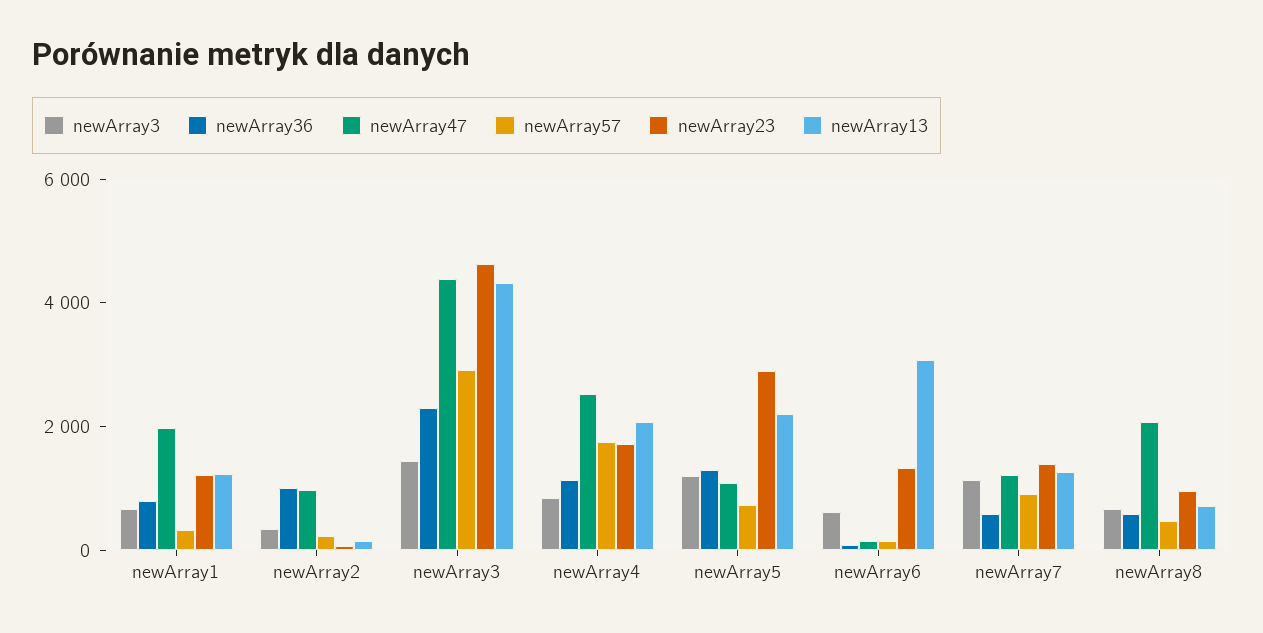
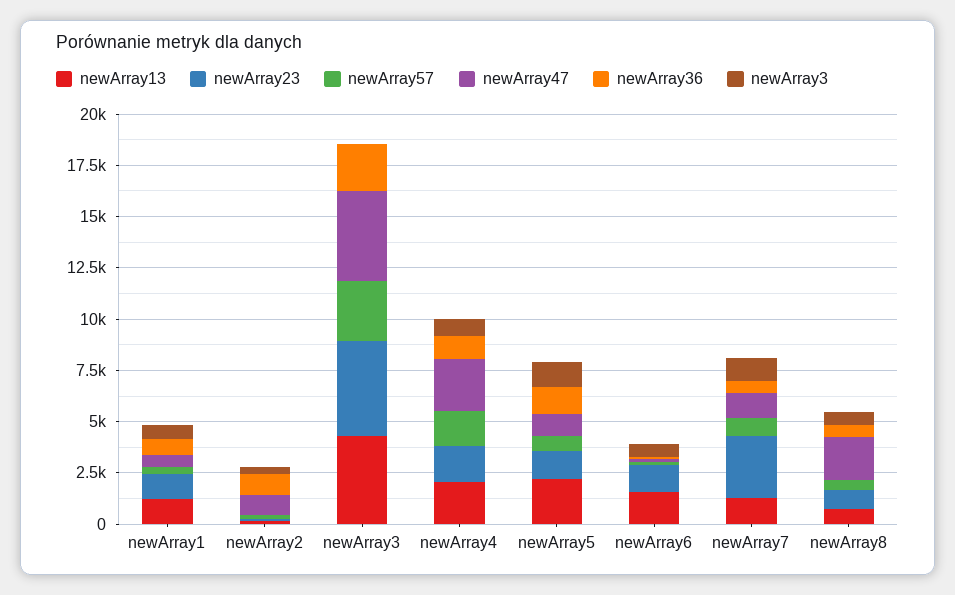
  {
    "newArray3": {
      "newArray1": 500,
      "newArray2": 500,
-     "newArray3": 1500,
+     "newArray3": 0,
      "newArray4": 1000,
      "newArray5": 1000,
      "newArray6": 500,
      "newArray7": 1000,
      "newArray8": 500
    },
    "newArray36": {
      "newArray1": 1000,
      "newArray2": 1000,
      "newArray3": 2500,
      "newArray4": 1000,
      "newArray5": 1500,
      "newArray6": 0,
      "newArray7": 500,
      "newArray8": 500
    },
    "newArray47": {
-     "newArray1": 2000,
+     "newArray1": 500,
      "newArray2": 1000,
      "newArray3": 4500,
      "newArray4": 2500,
      "newArray5": 1000,
      "newArray6": 0,
      "newArray7": 1000,
      "newArray8": 2000
    },
    "newArray57": {
      "newArray1": 500,
      "newArray2": 0,
      "newArray3": 3000,
      "newArray4": 1500,
      "newArray5": 500,
      "newArray6": 0,
      "newArray7": 1000,
      "newArray8": 500
    },
    "newArray23": {
      "newArray1": 1000,
      "newArray2": 0,
      "newArray3": 4500,
      "newArray4": 1500,
-     "newArray5": 3000,
+     "newArray5": 1500,
      "newArray6": 1500,
-     "newArray7": 1500,
+     "newArray7": 3000,
      "newArray8": 1000
    },
    "newArray13": {
      "newArray1": 1000,
      "newArray2": 0,
      "newArray3": 4500,
      "newArray4": 2000,
      "newArray5": 2000,
-     "newArray6": 3000,
+     "newArray6": 1500,
      "newArray7": 1500,
      "newArray8": 500
    }
  }

